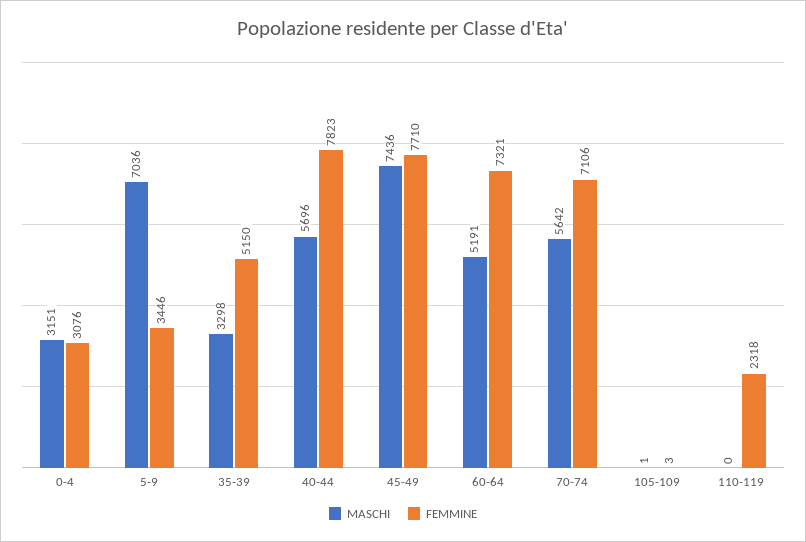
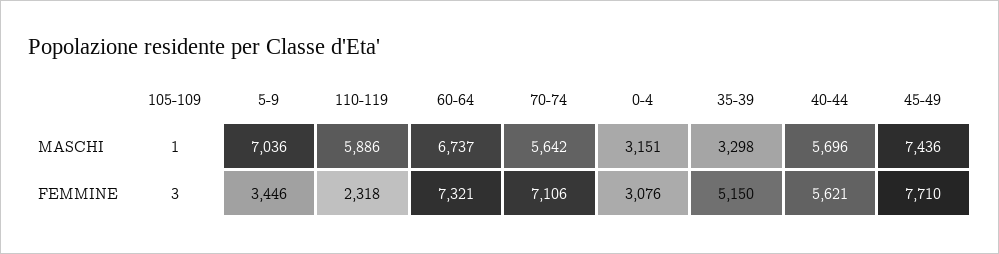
  {
    "MASCHI": {
      "0-4": 3151,
      "5-9": 7036,
      "35-39": 3298,
      "40-44": 5696,
      "45-49": 7436,
-     "60-64": 5191,
+     "60-64": 6737,
      "70-74": 5642,
      "105-109": 1,
-     "110-119": 0
+     "110-119": 5886
    },
    "FEMMINE": {
      "0-4": 3076,
      "5-9": 3446,
      "35-39": 5150,
-     "40-44": 7823,
+     "40-44": 5621,
      "45-49": 7710,
      "60-64": 7321,
      "70-74": 7106,
      "105-109": 3,
      "110-119": 2318
    }
  }

